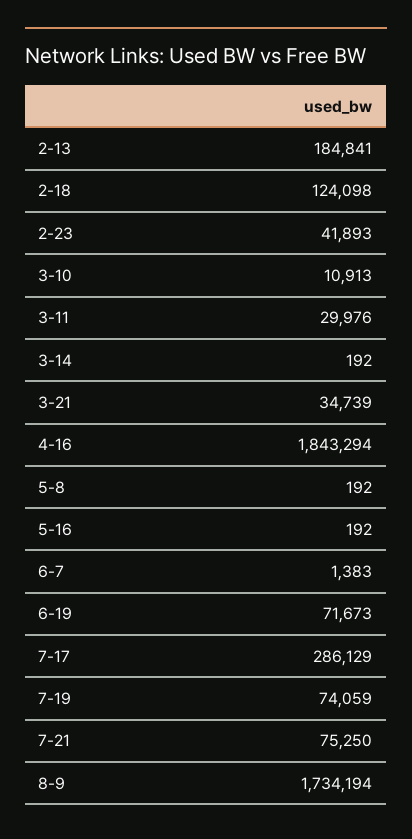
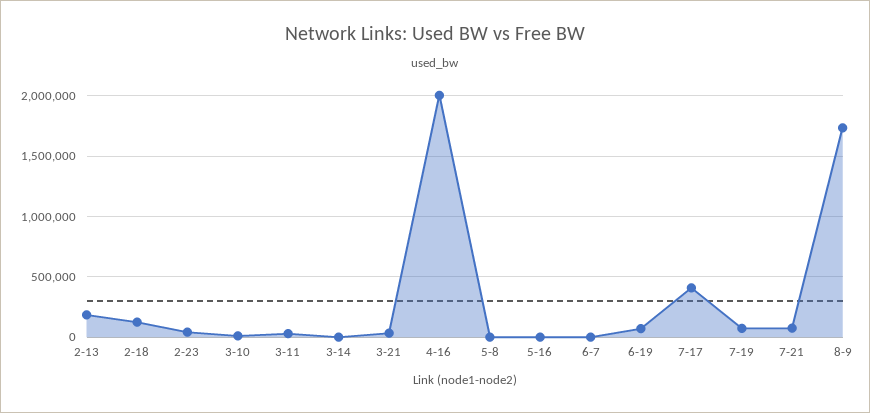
  {
    "2-13": 184841,
    "2-18": 124098,
    "2-23": 41893,
    "3-10": 10913,
    "3-11": 29976,
    "3-14": 192,
    "3-21": 34739,
-   "4-16": 1843294,
+   "4-16": 2000000,
    "5-8": 192,
    "5-16": 192,
    "6-7": 1383,
    "6-19": 71673,
-   "7-17": 286129,
+   "7-17": 400000,
    "7-19": 74059,
    "7-21": 75250,
    "8-9": 1734194
  }

